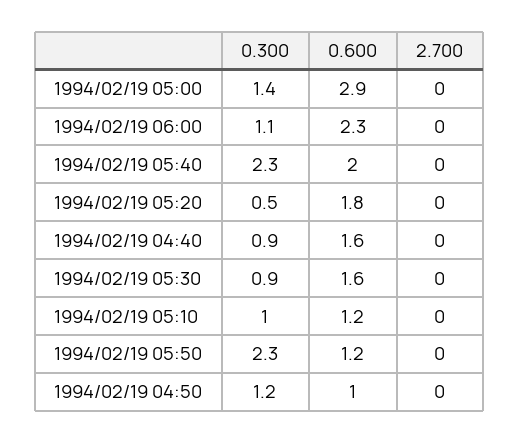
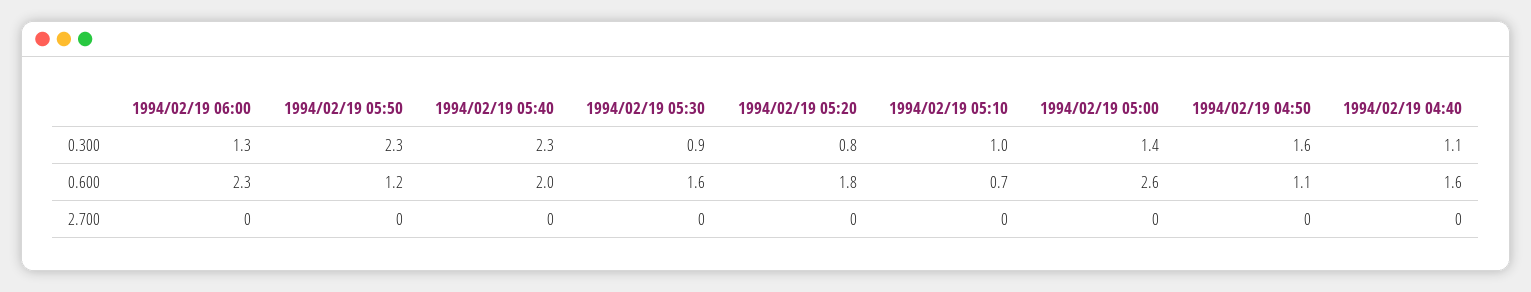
  {
    "0.300": {
      "1994/02/19 05:00": 1.4,
-     "1994/02/19 06:00": 1.1,
+     "1994/02/19 06:00": 1.3,
      "1994/02/19 05:40": 2.3,
-     "1994/02/19 05:20": 0.5,
+     "1994/02/19 05:20": 0.8,
-     "1994/02/19 04:40": 0.9,
+     "1994/02/19 04:40": 1.1,
      "1994/02/19 05:30": 0.9,
      "1994/02/19 05:10": 1,
      "1994/02/19 05:50": 2.3,
-     "1994/02/19 04:50": 1.2
+     "1994/02/19 04:50": 1.6
    },
    "0.600": {
-     "1994/02/19 05:00": 2.9,
+     "1994/02/19 05:00": 2.6,
      "1994/02/19 06:00": 2.3,
      "1994/02/19 05:40": 2,
      "1994/02/19 05:20": 1.8,
      "1994/02/19 04:40": 1.6,
      "1994/02/19 05:30": 1.6,
-     "1994/02/19 05:10": 1.2,
+     "1994/02/19 05:10": 0.7,
      "1994/02/19 05:50": 1.2,
-     "1994/02/19 04:50": 1
+     "1994/02/19 04:50": 1.1
    },
    "2.700": {
      "1994/02/19 05:00": 0,
      "1994/02/19 06:00": 0,
      "1994/02/19 05:40": 0,
      "1994/02/19 05:20": 0,
      "1994/02/19 04:40": 0,
      "1994/02/19 05:30": 0,
      "1994/02/19 05:10": 0,
      "1994/02/19 05:50": 0,
      "1994/02/19 04:50": 0
    }
  }

